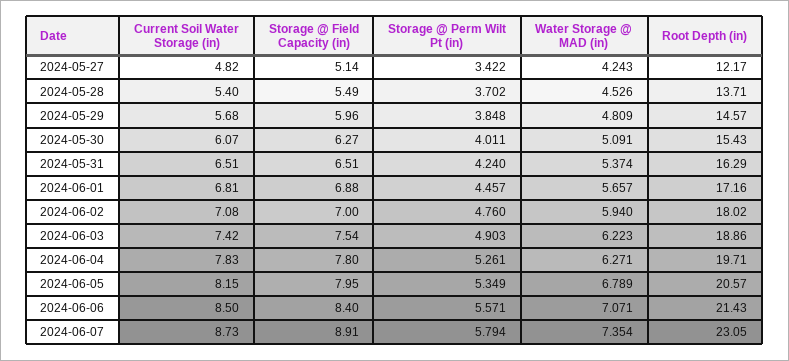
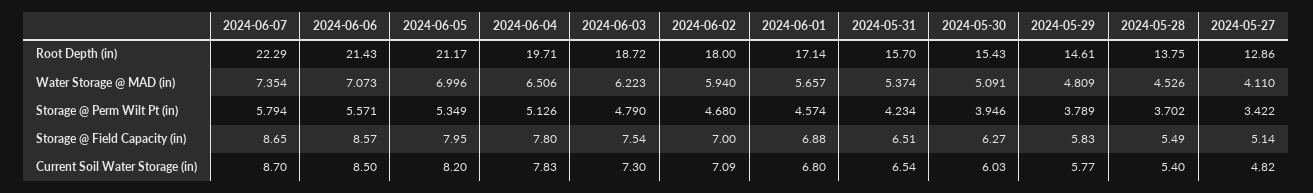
  {
    "Current Soil Water Storage (in)": {
      "2024-05-27": 4.82,
      "2024-05-28": 5.4,
-     "2024-05-29": 5.68,
+     "2024-05-29": 5.77,
-     "2024-05-30": 6.07,
+     "2024-05-30": 6.03,
-     "2024-05-31": 6.51,
+     "2024-05-31": 6.54,
-     "2024-06-01": 6.81,
+     "2024-06-01": 6.8,
-     "2024-06-02": 7.08,
+     "2024-06-02": 7.09,
-     "2024-06-03": 7.42,
+     "2024-06-03": 7.3,
      "2024-06-04": 7.83,
-     "2024-06-05": 8.15,
+     "2024-06-05": 8.2,
      "2024-06-06": 8.5,
-     "2024-06-07": 8.73
+     "2024-06-07": 8.7
    },
    "Storage @ Field Capacity (in)": {
      "2024-05-27": 5.14,
      "2024-05-28": 5.49,
-     "2024-05-29": 5.96,
+     "2024-05-29": 5.83,
      "2024-05-30": 6.27,
      "2024-05-31": 6.51,
      "2024-06-01": 6.88,
      "2024-06-02": 7,
      "2024-06-03": 7.54,
      "2024-06-04": 7.8,
      "2024-06-05": 7.95,
-     "2024-06-06": 8.4,
+     "2024-06-06": 8.57,
-     "2024-06-07": 8.91
+     "2024-06-07": 8.65
    },
    "Storage @ Perm Wilt Pt (in)": {
      "2024-05-27": 3.422,
      "2024-05-28": 3.702,
-     "2024-05-29": 3.848,
+     "2024-05-29": 3.789,
-     "2024-05-30": 4.011,
+     "2024-05-30": 3.946,
-     "2024-05-31": 4.24,
+     "2024-05-31": 4.234,
-     "2024-06-01": 4.457,
+     "2024-06-01": 4.574,
-     "2024-06-02": 4.76,
+     "2024-06-02": 4.68,
-     "2024-06-03": 4.903,
+     "2024-06-03": 4.79,
-     "2024-06-04": 5.261,
+     "2024-06-04": 5.126,
      "2024-06-05": 5.349,
      "2024-06-06": 5.571,
      "2024-06-07": 5.794
    },
    "Water Storage @ MAD (in)": {
-     "2024-05-27": 4.243,
+     "2024-05-27": 4.11,
      "2024-05-28": 4.526,
      "2024-05-29": 4.809,
      "2024-05-30": 5.091,
      "2024-05-31": 5.374,
      "2024-06-01": 5.657,
      "2024-06-02": 5.94,
      "2024-06-03": 6.223,
-     "2024-06-04": 6.271,
+     "2024-06-04": 6.506,
-     "2024-06-05": 6.789,
+     "2024-06-05": 6.996,
-     "2024-06-06": 7.071,
+     "2024-06-06": 7.073,
      "2024-06-07": 7.354
    },
    "Root Depth (in)": {
-     "2024-05-27": 12.17,
+     "2024-05-27": 12.86,
-     "2024-05-28": 13.71,
+     "2024-05-28": 13.75,
-     "2024-05-29": 14.57,
+     "2024-05-29": 14.61,
      "2024-05-30": 15.43,
-     "2024-05-31": 16.29,
+     "2024-05-31": 15.7,
-     "2024-06-01": 17.16,
+     "2024-06-01": 17.14,
-     "2024-06-02": 18.02,
+     "2024-06-02": 18,
-     "2024-06-03": 18.86,
+     "2024-06-03": 18.72,
      "2024-06-04": 19.71,
-     "2024-06-05": 20.57,
+     "2024-06-05": 21.17,
      "2024-06-06": 21.43,
-     "2024-06-07": 23.05
+     "2024-06-07": 22.29
    }
  }

